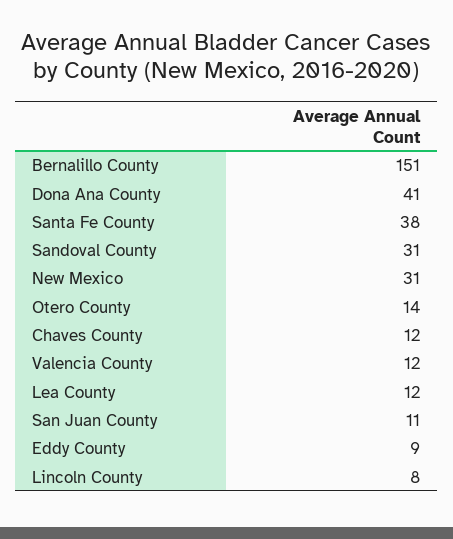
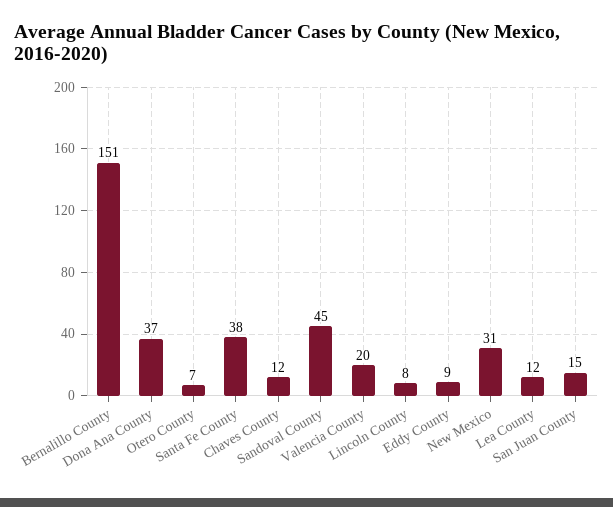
  {
    "Bernalillo County": 151,
-   "Dona Ana County": 41,
+   "Dona Ana County": 37,
    "Santa Fe County": 38,
-   "Sandoval County": 31,
+   "Sandoval County": 45,
    "New Mexico": 31,
-   "Otero County": 14,
+   "Otero County": 7,
    "Chaves County": 12,
-   "Valencia County": 12,
+   "Valencia County": 20,
    "Lea County": 12,
-   "San Juan County": 11,
+   "San Juan County": 15,
    "Eddy County": 9,
    "Lincoln County": 8
  }

